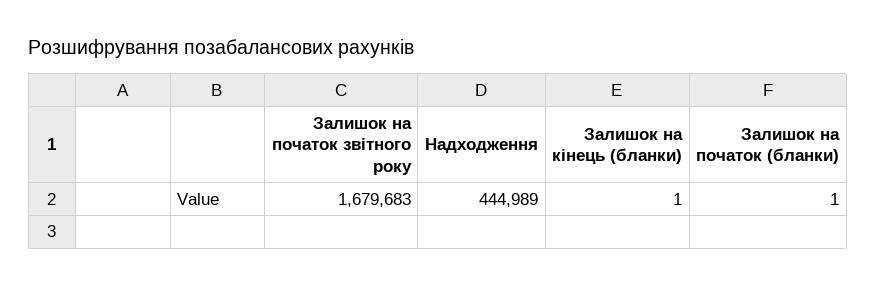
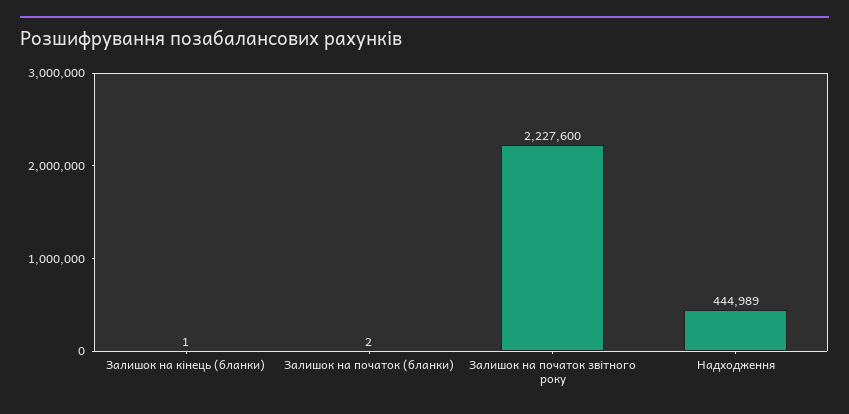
  {
-   "Залишок на початок звітного року": 1679683,
+   "Залишок на початок звітного року": 2227600,
    "Надходження": 444989,
    "Залишок на кінець (бланки)": 1,
-   "Залишок на початок (бланки)": 1
+   "Залишок на початок (бланки)": 2
  }

